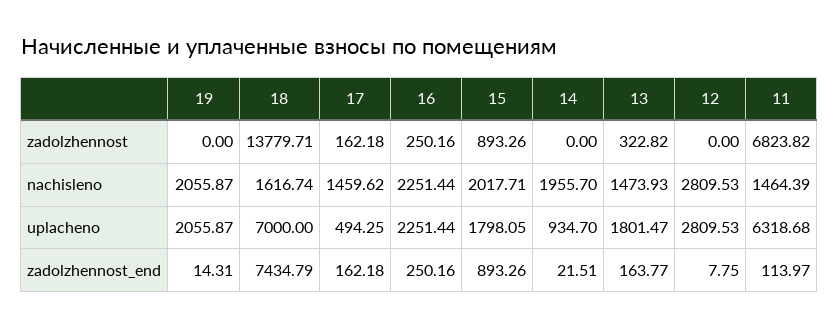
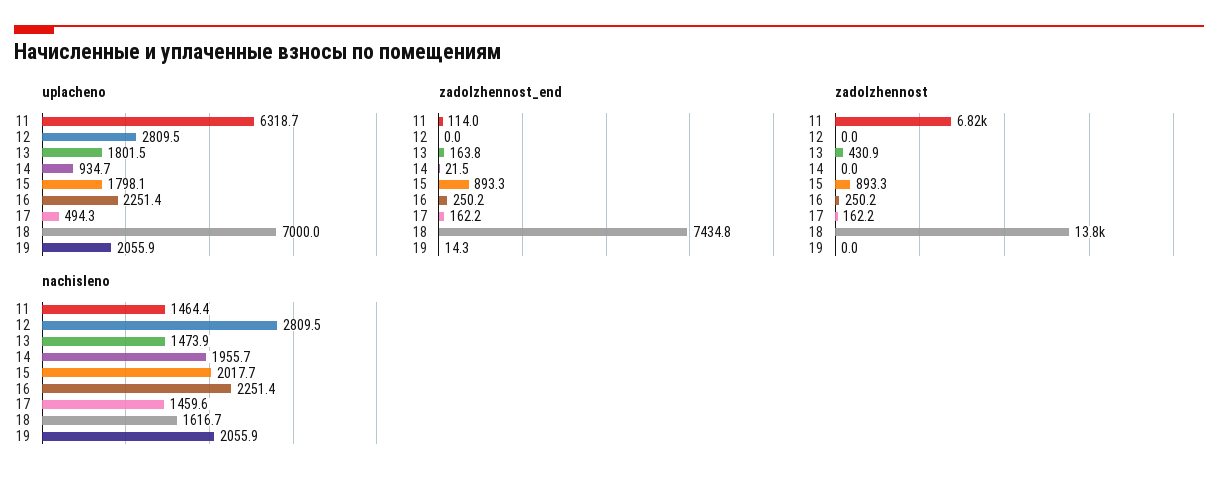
  {
    "zadolzhennost": {
      "19": 0,
      "18": 13779.71,
      "17": 162.18,
      "16": 250.16,
      "15": 893.26,
      "14": 0,
-     "13": 322.82,
+     "13": 430.9,
      "12": 0,
      "11": 6823.82
    },
    "nachisleno": {
      "19": 2055.87,
      "18": 1616.74,
      "17": 1459.62,
      "16": 2251.44,
      "15": 2017.71,
      "14": 1955.7,
      "13": 1473.93,
      "12": 2809.53,
      "11": 1464.39
    },
    "uplacheno": {
      "19": 2055.87,
      "18": 7000,
      "17": 494.25,
      "16": 2251.44,
      "15": 1798.05,
      "14": 934.7,
      "13": 1801.47,
      "12": 2809.53,
      "11": 6318.68
    },
    "zadolzhennost_end": {
      "19": 14.31,
      "18": 7434.79,
      "17": 162.18,
      "16": 250.16,
      "15": 893.26,
      "14": 21.51,
      "13": 163.77,
-     "12": 7.75,
+     "12": 0,
      "11": 113.97
    }
  }

